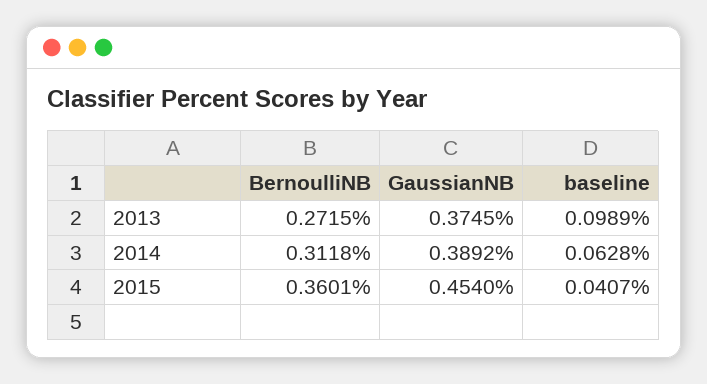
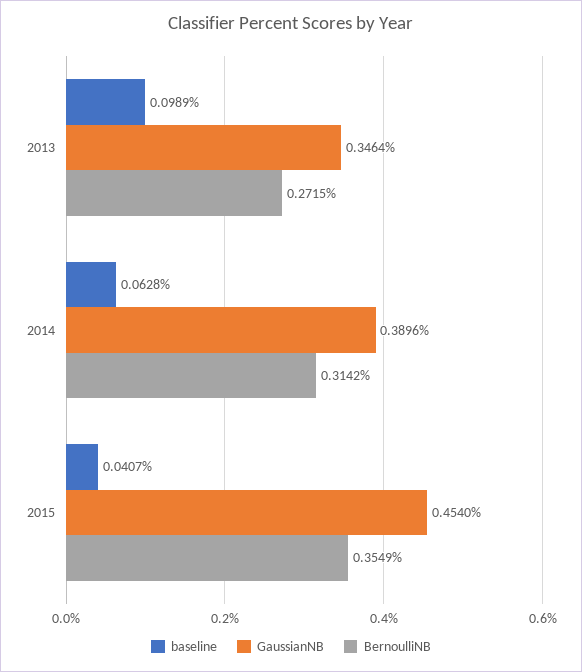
  {
    "BernoulliNB": {
      "2013": 0.2715,
-     "2014": 0.3118,
+     "2014": 0.3142,
-     "2015": 0.3601
+     "2015": 0.3549
    },
    "GaussianNB": {
-     "2013": 0.3745,
+     "2013": 0.3464,
-     "2014": 0.3892,
+     "2014": 0.3896,
      "2015": 0.454
    },
    "baseline": {
      "2013": 0.0989,
      "2014": 0.0628,
      "2015": 0.0407
    }
  }

